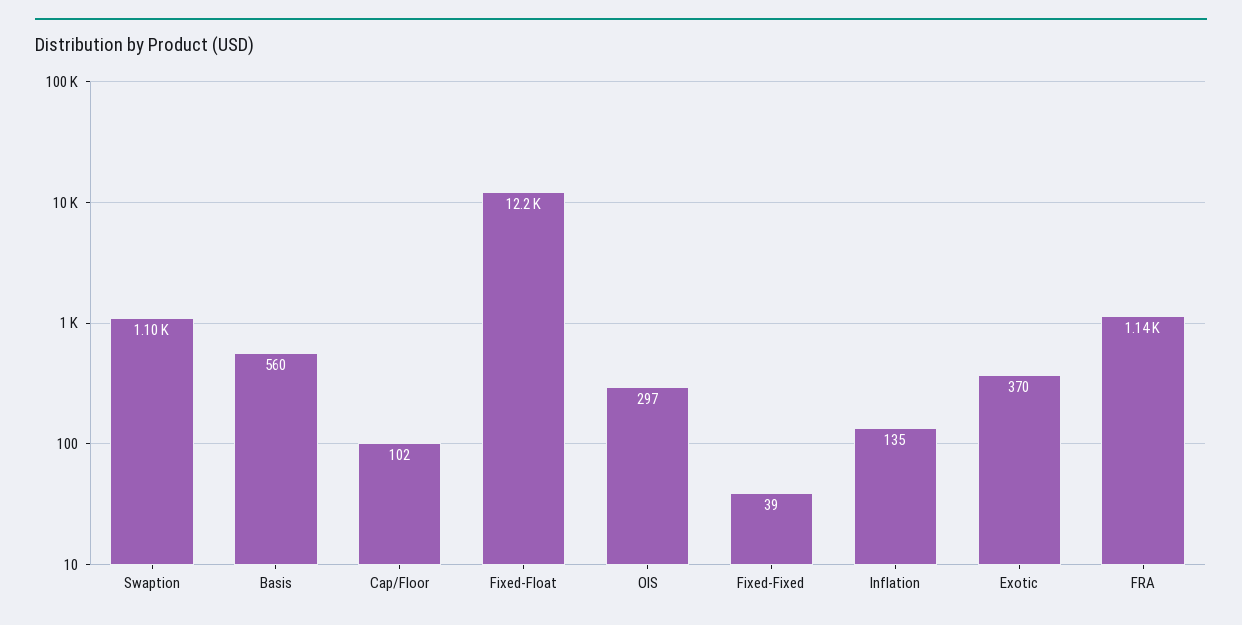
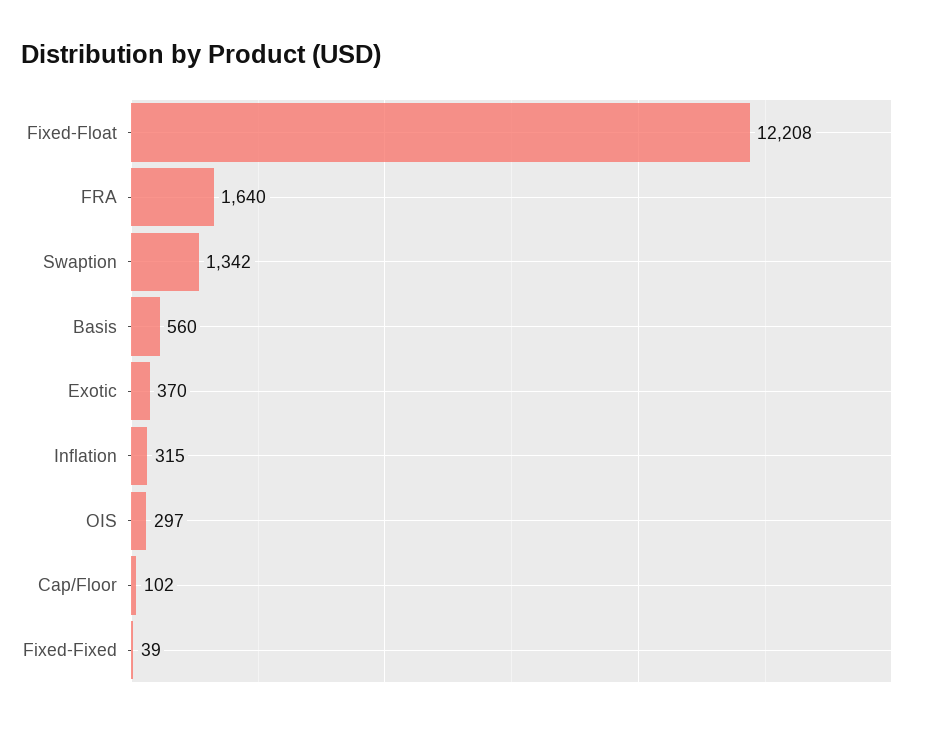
  {
-   "Swaption": 1100,
+   "Swaption": 1342,
    "Basis": 560,
    "Cap/Floor": 102,
    "Fixed-Float": 12208,
    "OIS": 297,
    "Fixed-Fixed": 39,
-   "Inflation": 135,
+   "Inflation": 315,
    "Exotic": 370,
-   "FRA": 1140
+   "FRA": 1640
  }

